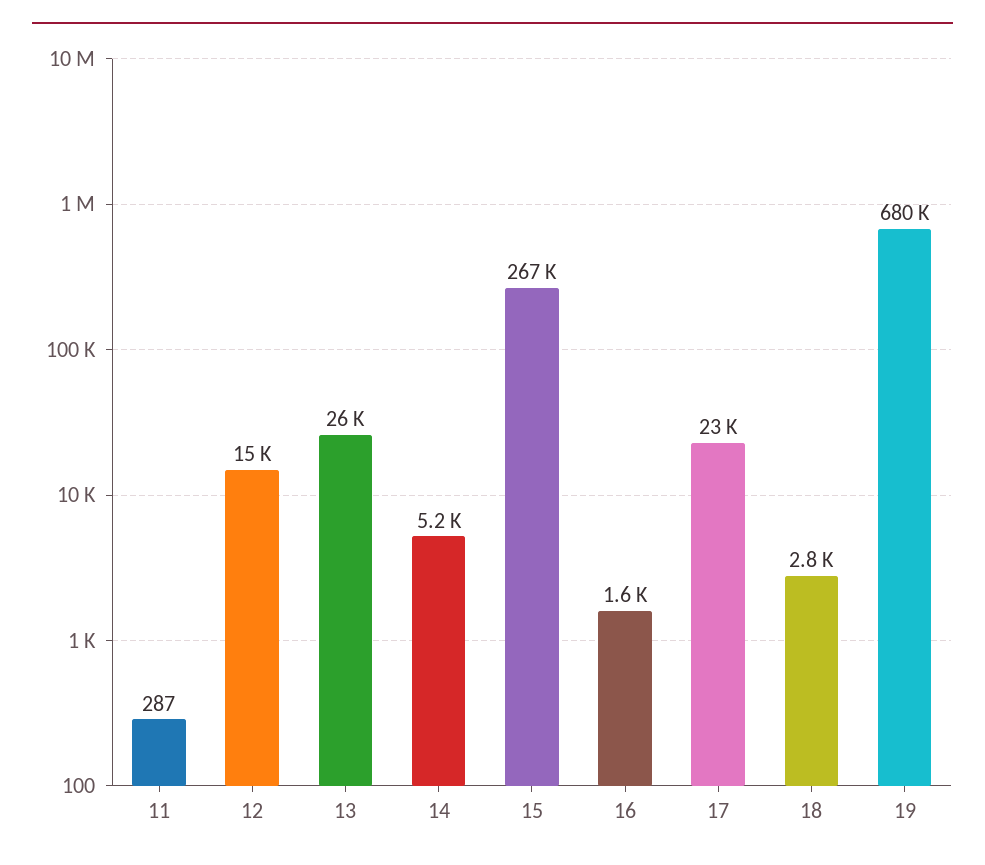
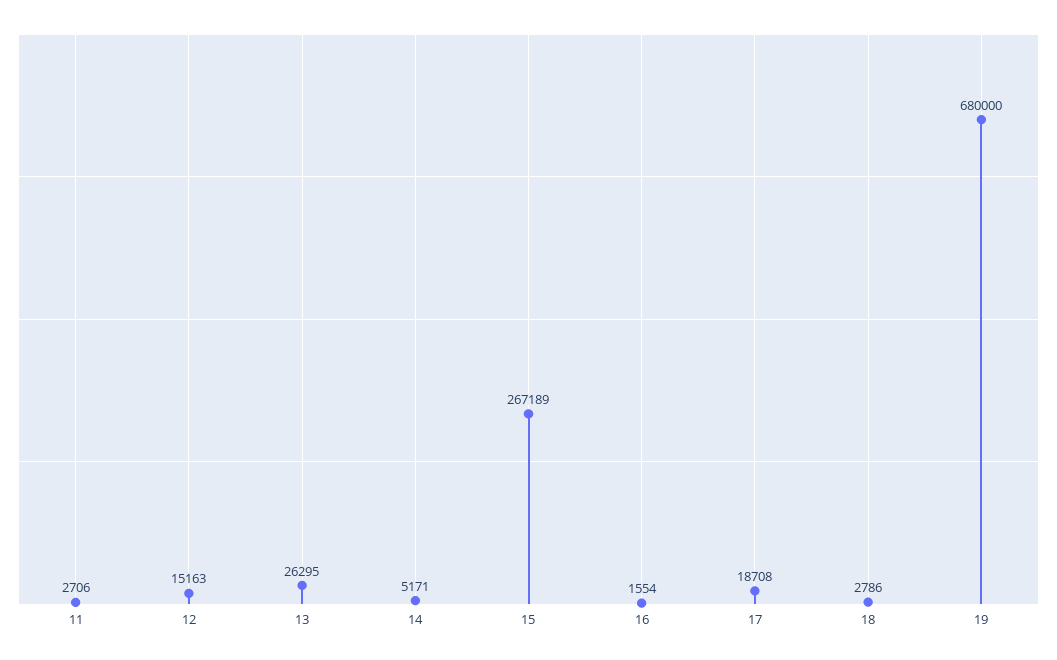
  {
-   "11": 287,
+   "11": 2706,
    "12": 15163,
    "13": 26295,
    "14": 5171,
    "15": 267189,
    "16": 1554,
-   "17": 23000,
+   "17": 18708,
    "18": 2786,
    "19": 680000
  }

